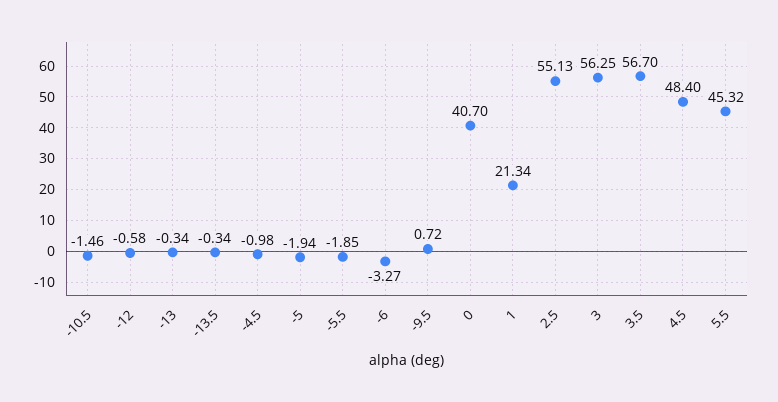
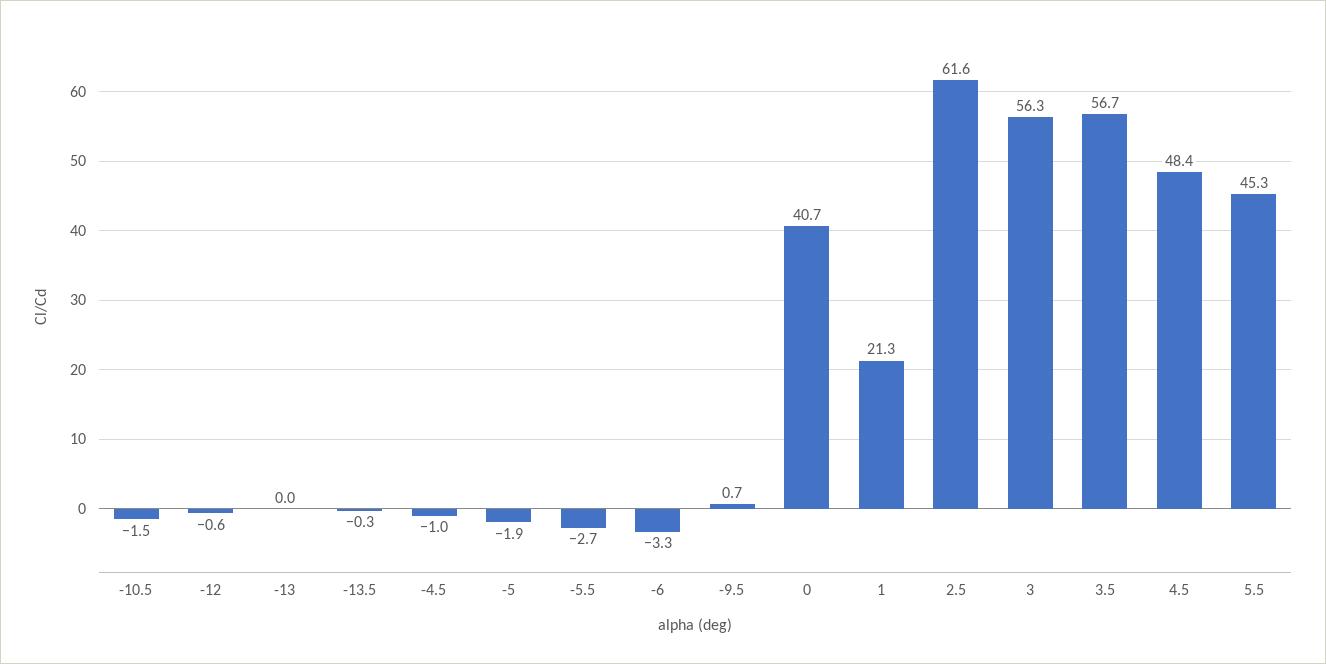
  {
    "-10.5": -1.46,
    "-12": -0.58,
-   "-13": -0.34,
+   "-13": 0,
    "-13.5": -0.34,
    "-4.5": -0.98,
    "-5": -1.94,
-   "-5.5": -1.85,
+   "-5.5": -2.7,
    "-6": -3.27,
    "-9.5": 0.72,
    "0": 40.7,
    "1": 21.34,
-   "2.5": 55.13,
+   "2.5": 61.6,
    "3": 56.25,
    "3.5": 56.7,
    "4.5": 48.4,
    "5.5": 45.32
  }

